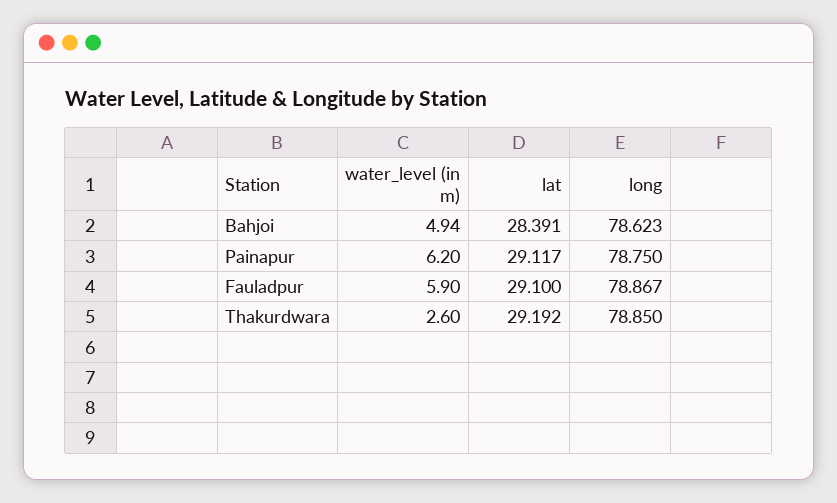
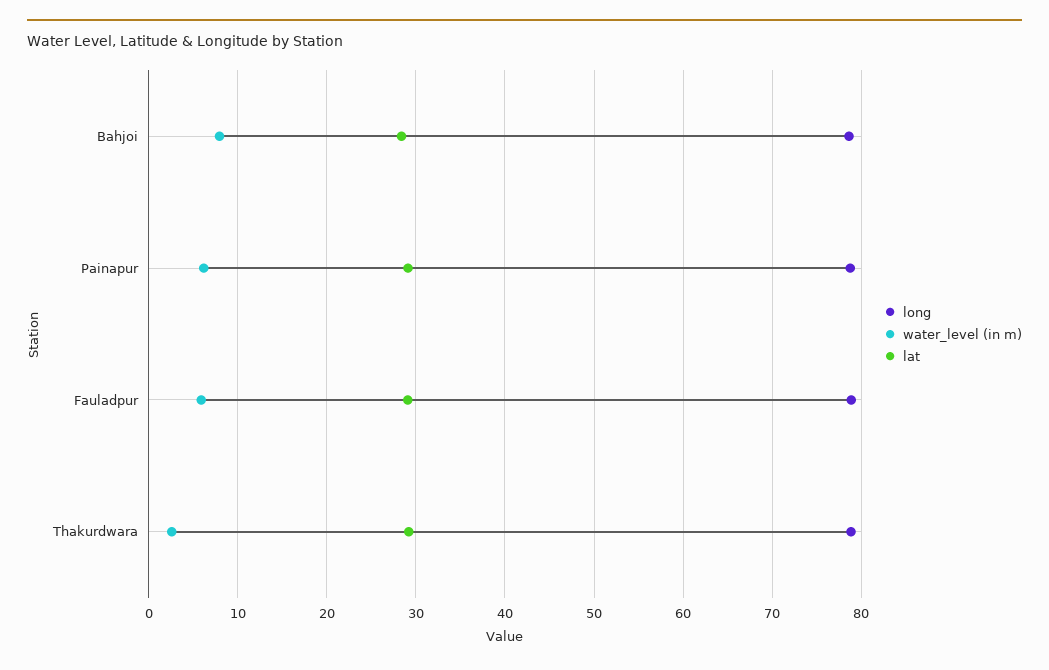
  {
    "water_level (in m)": {
-     "Bahjoi": 4.94,
+     "Bahjoi": 8,
      "Painapur": 6.2,
      "Fauladpur": 5.9,
      "Thakurdwara": 2.6
    },
    "lat": {
      "Bahjoi": 28.391,
      "Painapur": 29.117,
      "Fauladpur": 29.1,
      "Thakurdwara": 29.192
    },
    "long": {
      "Bahjoi": 78.623,
      "Painapur": 78.75,
      "Fauladpur": 78.867,
      "Thakurdwara": 78.85
    }
  }

